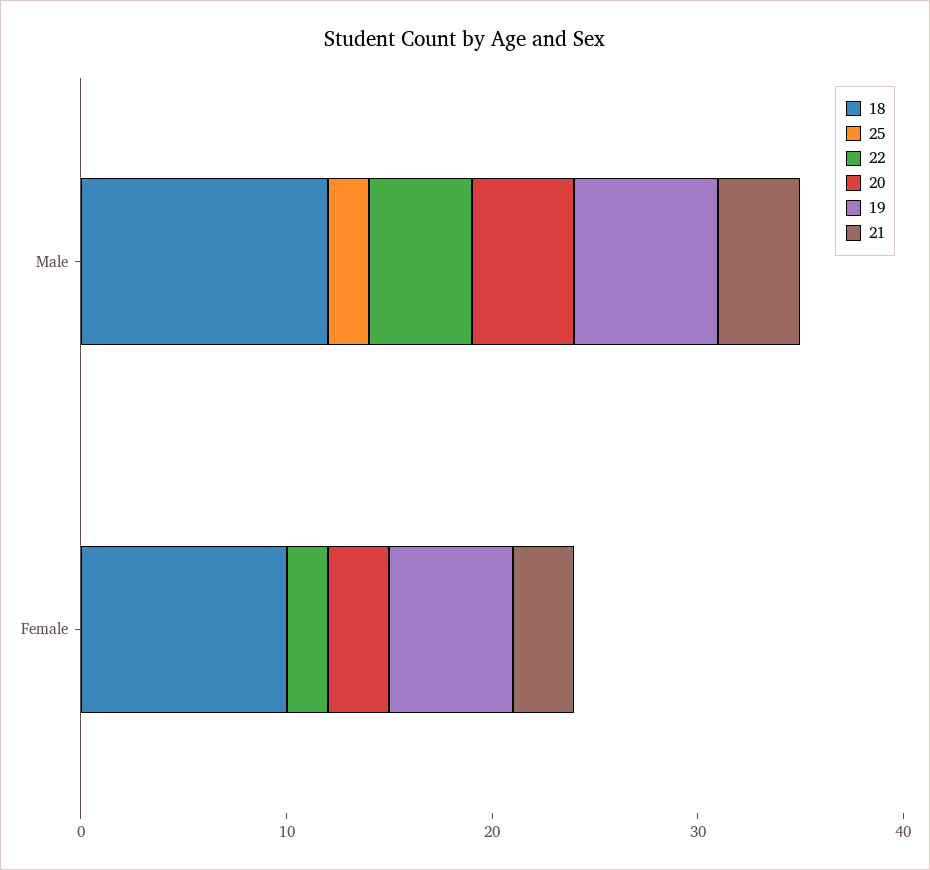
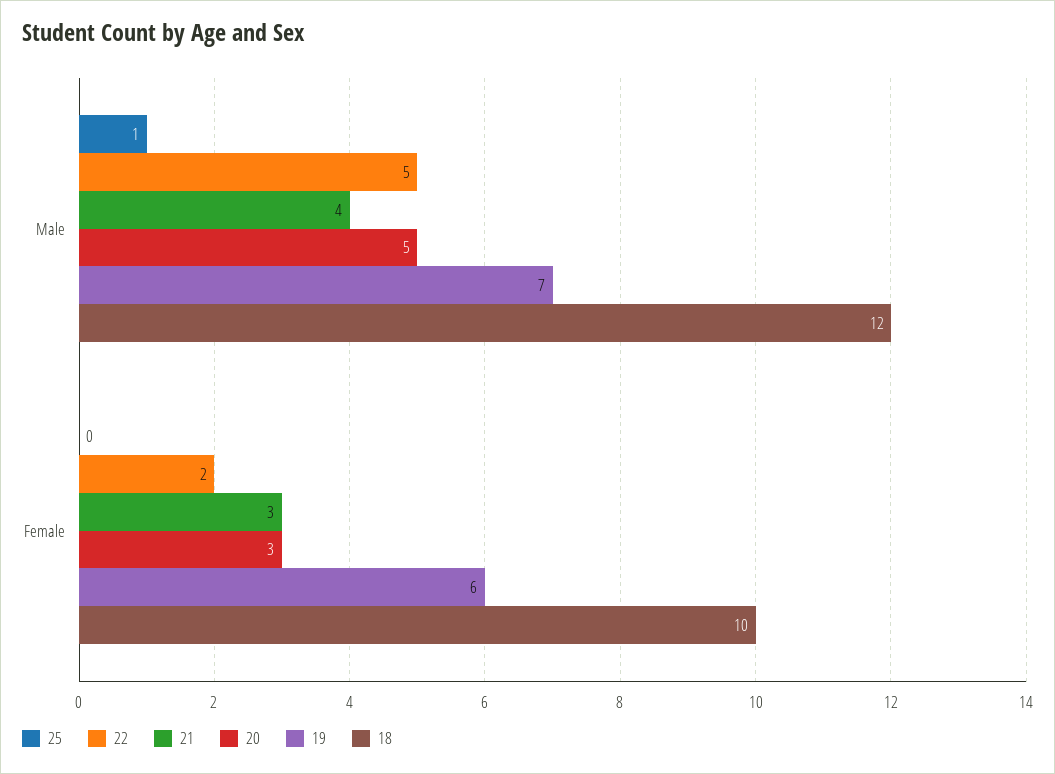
  {
    "18": {
      "Male": 12,
      "Female": 10
    },
    "25": {
-     "Male": 2,
+     "Male": 1,
      "Female": 0
    },
    "22": {
      "Male": 5,
      "Female": 2
    },
    "20": {
      "Male": 5,
      "Female": 3
    },
    "19": {
      "Male": 7,
      "Female": 6
    },
    "21": {
      "Male": 4,
      "Female": 3
    }
  }

